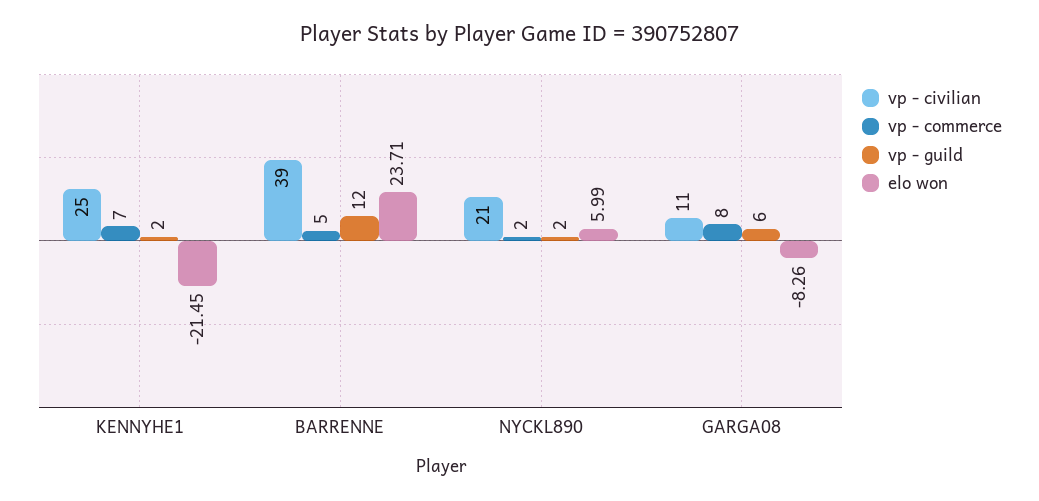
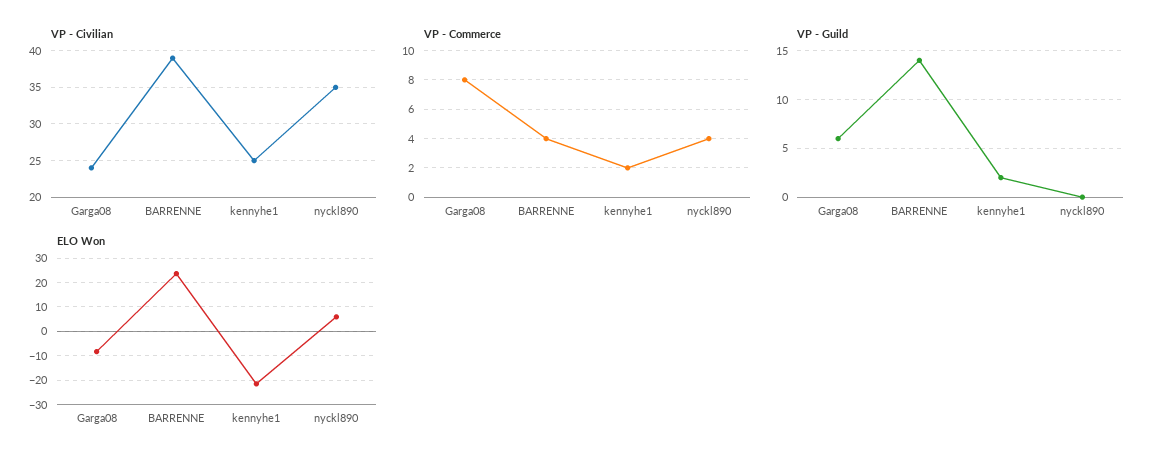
  {
    "vp - civilian": {
      "KENNYHE1": 25,
      "BARRENNE": 39,
-     "NYCKL890": 21,
+     "NYCKL890": 35,
-     "GARGA08": 11
+     "GARGA08": 24
    },
    "vp - commerce": {
-     "KENNYHE1": 7,
+     "KENNYHE1": 2,
-     "BARRENNE": 5,
+     "BARRENNE": 4,
-     "NYCKL890": 2,
+     "NYCKL890": 4,
      "GARGA08": 8
    },
    "vp - guild": {
      "KENNYHE1": 2,
-     "BARRENNE": 12,
+     "BARRENNE": 14,
-     "NYCKL890": 2,
+     "NYCKL890": 0,
      "GARGA08": 6
    },
    "elo won": {
      "KENNYHE1": -21.45,
      "BARRENNE": 23.71,
      "NYCKL890": 5.99,
      "GARGA08": -8.26
    }
  }

